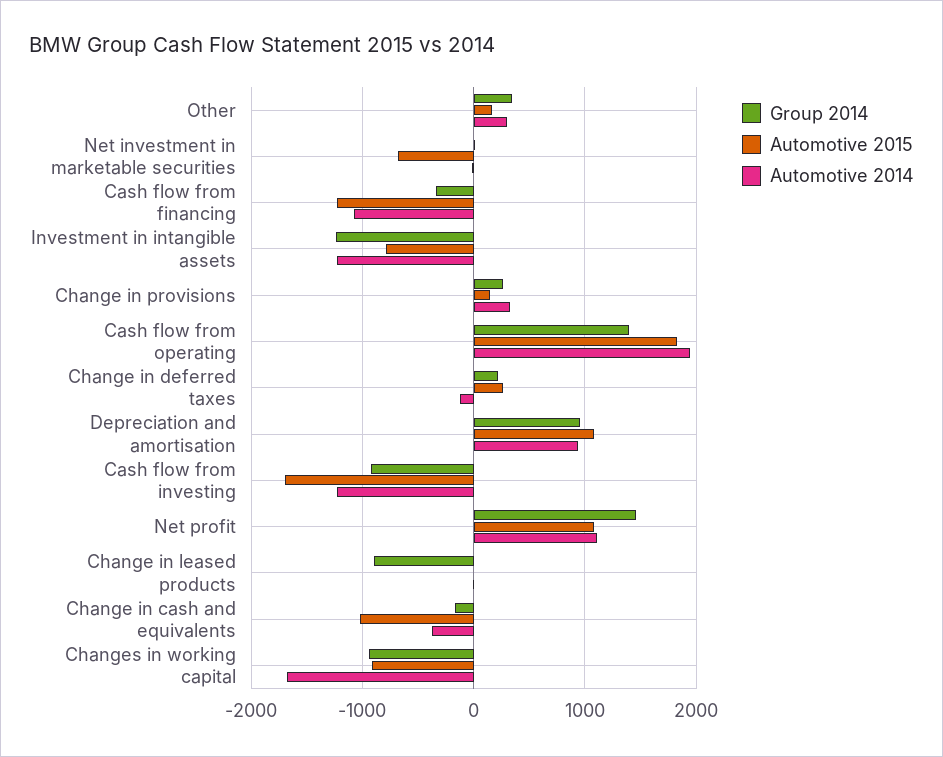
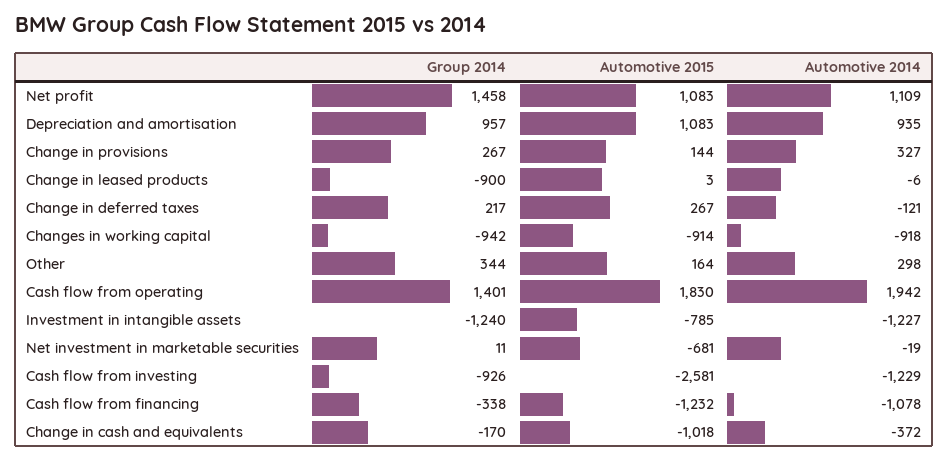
  {
    "Group 2014": {
      "Other": 344,
      "Net investment in marketable securities": 11,
      "Cash flow from financing": -338,
      "Investment in intangible assets": -1240,
      "Change in provisions": 267,
      "Cash flow from operating": 1401,
      "Change in deferred taxes": 217,
      "Depreciation and amortisation": 957,
      "Cash flow from investing": -926,
      "Net profit": 1458,
      "Change in leased products": -900,
      "Change in cash and equivalents": -170,
      "Changes in working capital": -942
    },
    "Automotive 2015": {
      "Other": 164,
      "Net investment in marketable securities": -681,
      "Cash flow from financing": -1232,
      "Investment in intangible assets": -785,
      "Change in provisions": 144,
      "Cash flow from operating": 1830,
      "Change in deferred taxes": 267,
      "Depreciation and amortisation": 1083,
-     "Cash flow from investing": -1700,
+     "Cash flow from investing": -2581,
      "Net profit": 1083,
      "Change in leased products": 3,
      "Change in cash and equivalents": -1018,
      "Changes in working capital": -914
    },
    "Automotive 2014": {
      "Other": 298,
      "Net investment in marketable securities": -19,
      "Cash flow from financing": -1078,
      "Investment in intangible assets": -1227,
      "Change in provisions": 327,
      "Cash flow from operating": 1942,
      "Change in deferred taxes": -121,
      "Depreciation and amortisation": 935,
      "Cash flow from investing": -1229,
      "Net profit": 1109,
      "Change in leased products": -6,
      "Change in cash and equivalents": -372,
-     "Changes in working capital": -1700
+     "Changes in working capital": -918
    }
  }

